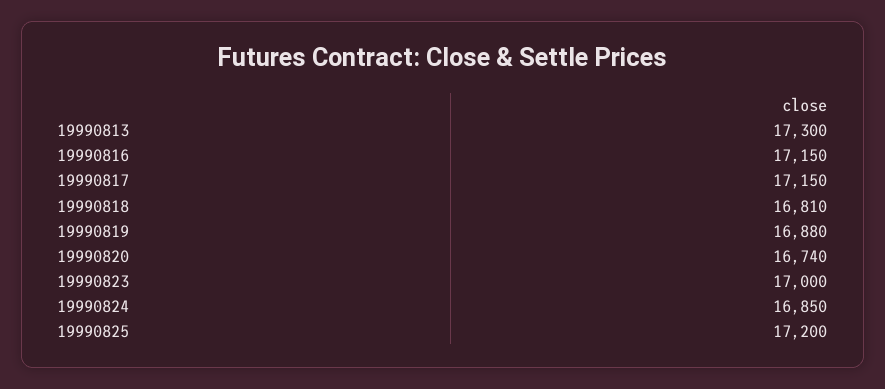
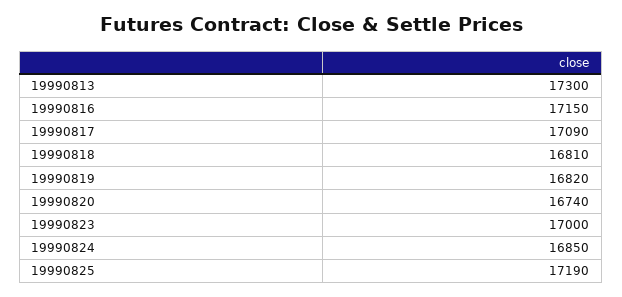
  {
    "19990813": 17300,
    "19990816": 17150,
-   "19990817": 17150,
+   "19990817": 17090,
    "19990818": 16810,
-   "19990819": 16880,
+   "19990819": 16820,
    "19990820": 16740,
    "19990823": 17000,
    "19990824": 16850,
-   "19990825": 17200
+   "19990825": 17190
  }

